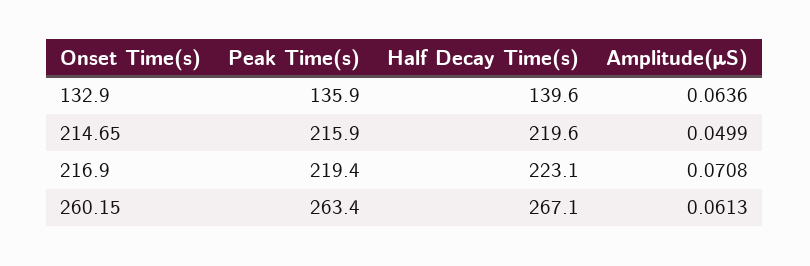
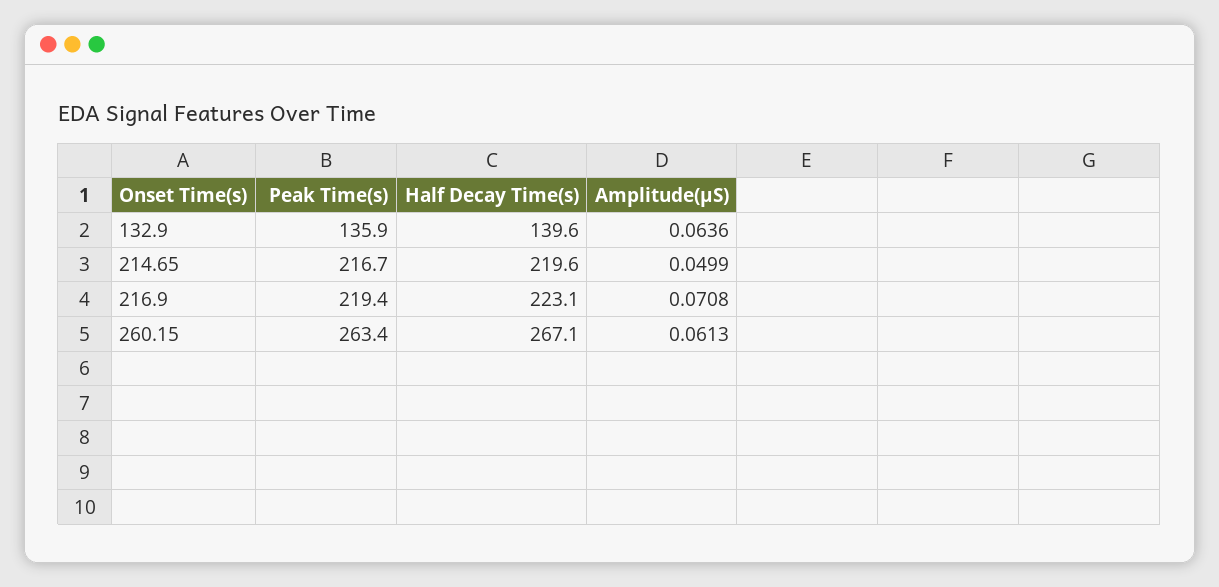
  {
    "Peak Time(s)": {
      "132.9": 135.9,
-     "214.65": 215.9,
+     "214.65": 216.7,
      "216.9": 219.4,
      "260.15": 263.4
    },
    "Half Decay Time(s)": {
      "132.9": 139.6,
      "214.65": 219.6,
      "216.9": 223.1,
      "260.15": 267.1
    },
    "Amplitude(μS)": {
      "132.9": 0.0636,
      "214.65": 0.0499,
      "216.9": 0.0708,
      "260.15": 0.0613
    }
  }

